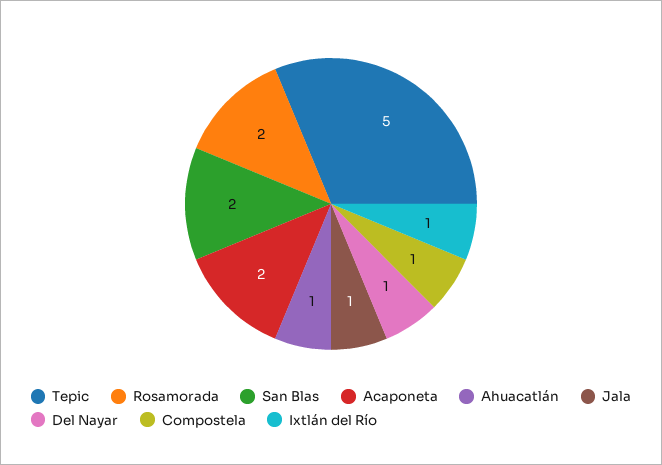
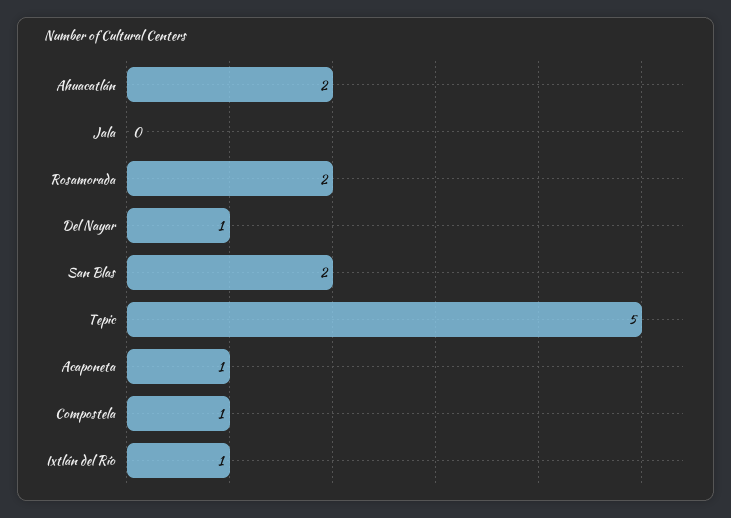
  {
    "Tepic": 5,
    "Rosamorada": 2,
    "San Blas": 2,
-   "Acaponeta": 2,
+   "Acaponeta": 1,
-   "Ahuacatlán": 1,
+   "Ahuacatlán": 2,
-   "Jala": 1,
+   "Jala": 0,
    "Del Nayar": 1,
    "Compostela": 1,
    "Ixtlán del Río": 1
  }

